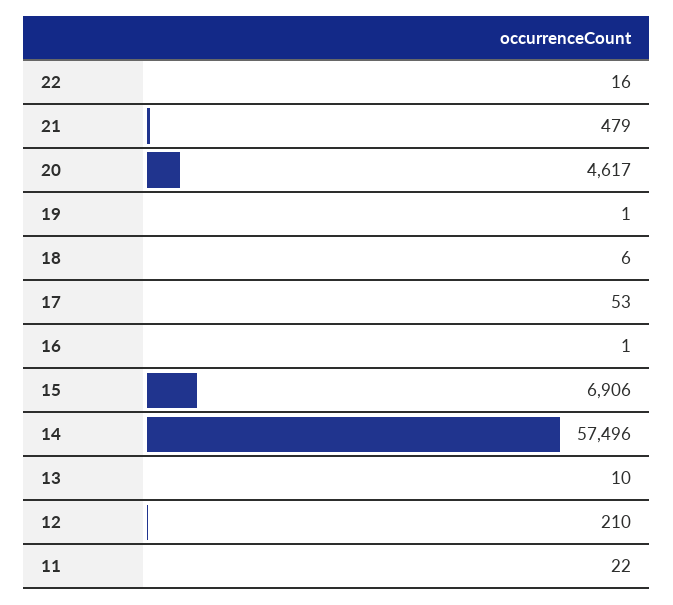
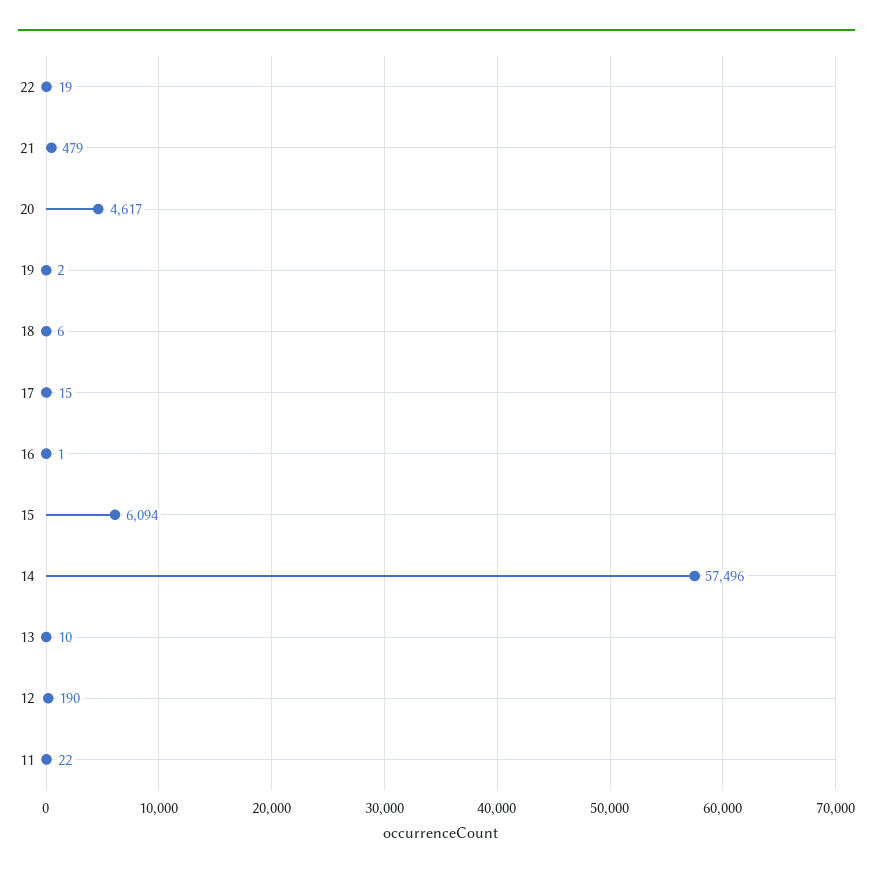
  {
-   "22": 16,
+   "22": 19,
    "21": 479,
    "20": 4617,
-   "19": 1,
+   "19": 2,
    "18": 6,
-   "17": 53,
+   "17": 15,
    "16": 1,
-   "15": 6906,
+   "15": 6094,
    "14": 57496,
    "13": 10,
-   "12": 210,
+   "12": 190,
    "11": 22
  }

